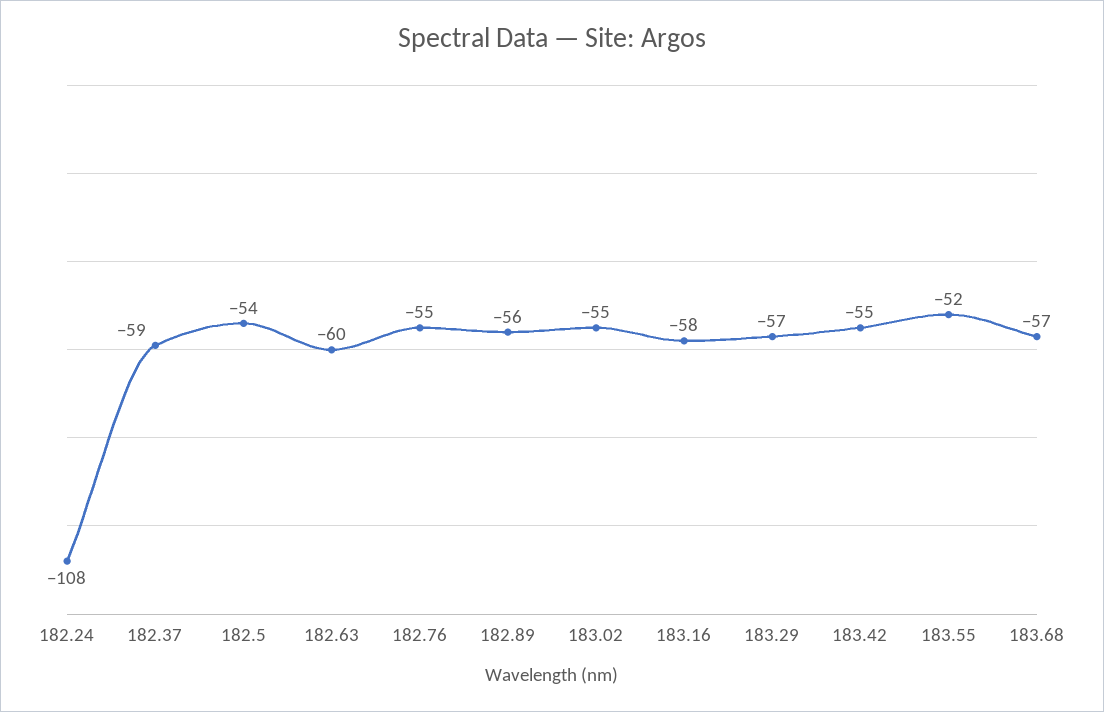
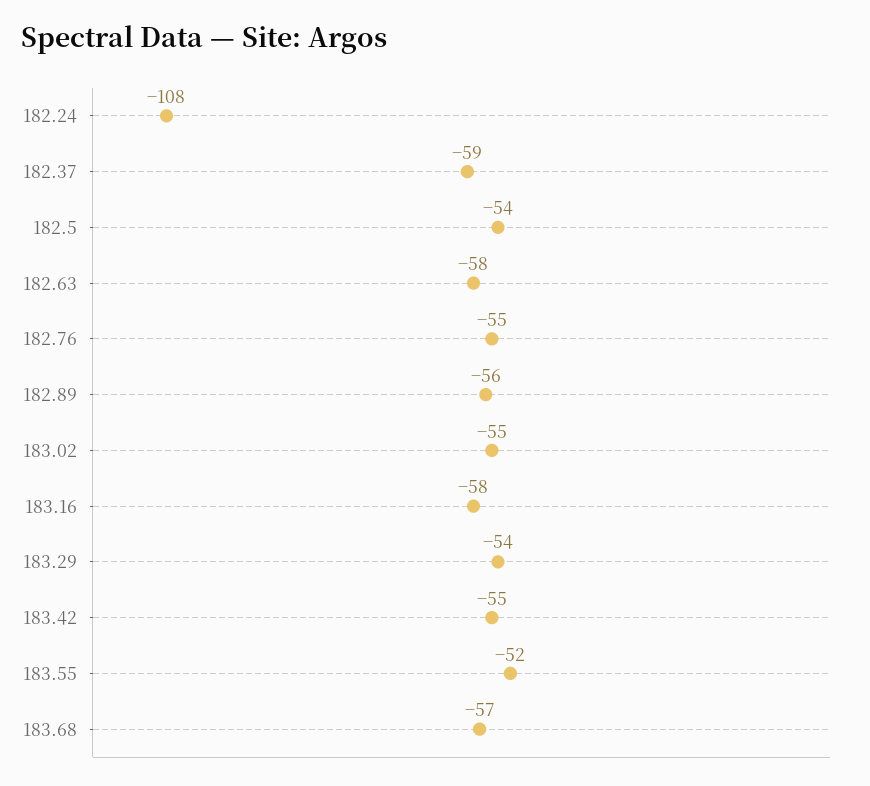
  {
    "182.24": -108,
    "182.37": -59,
    "182.5": -54,
-   "182.63": -60,
+   "182.63": -58,
    "182.76": -55,
    "182.89": -56,
    "183.02": -55,
    "183.16": -58,
-   "183.29": -57,
+   "183.29": -54,
    "183.42": -55,
    "183.55": -52,
    "183.68": -57
  }

